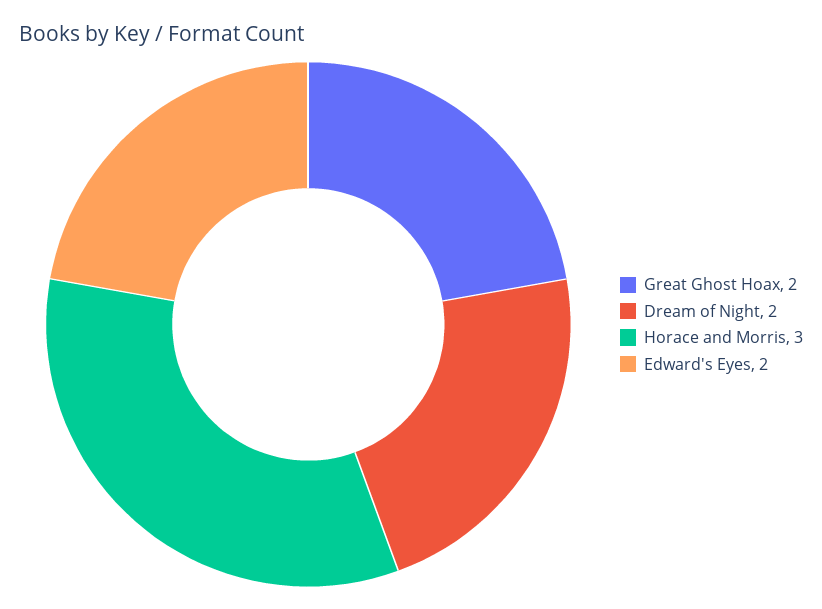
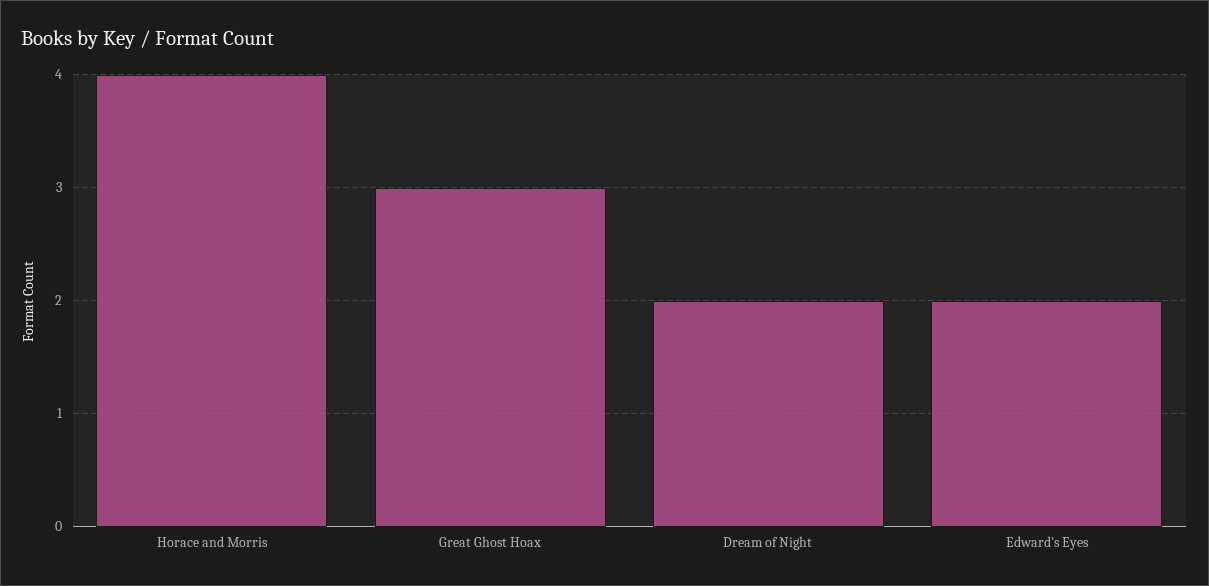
  {
-   "Great Ghost Hoax": 2,
+   "Great Ghost Hoax": 3,
    "Dream of Night": 2,
-   "Horace and Morris": 3,
+   "Horace and Morris": 4,
    "Edward's Eyes": 2
  }

